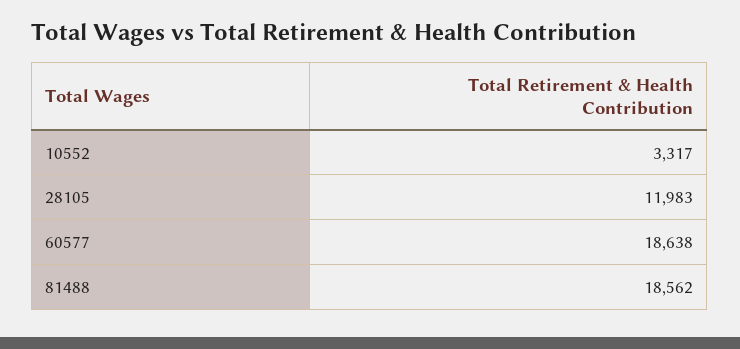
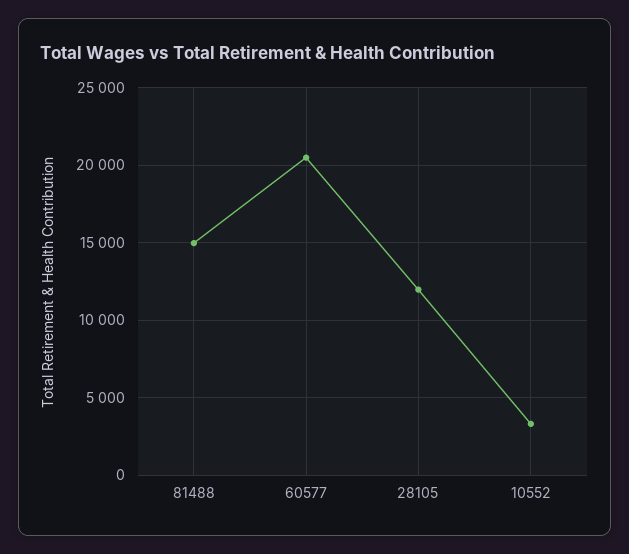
  {
    "10552": 3317,
    "28105": 11983,
-   "60577": 18638,
+   "60577": 20500,
-   "81488": 18562
+   "81488": 15000
  }

